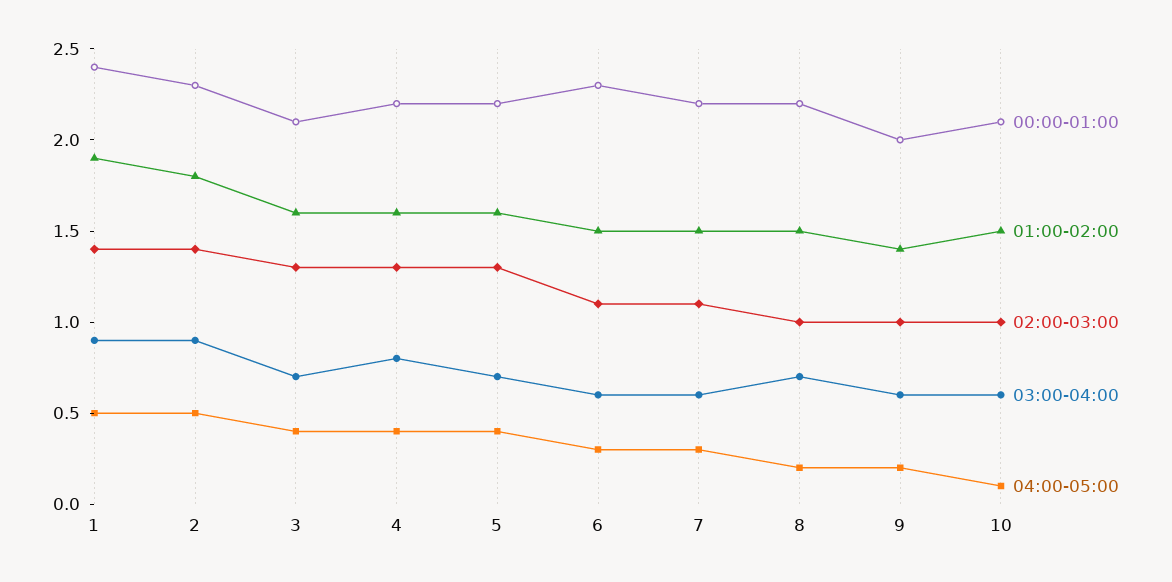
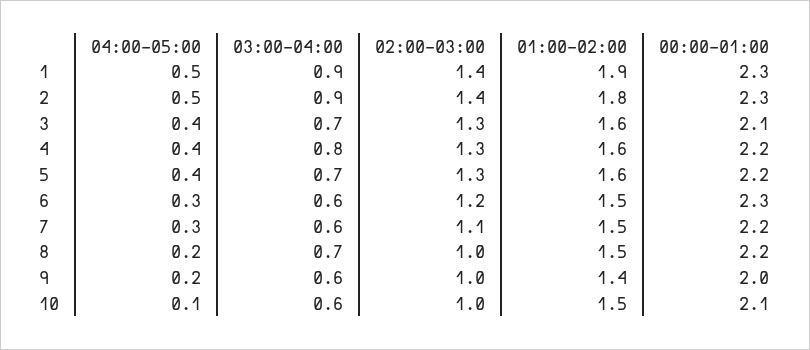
  {
    "00:00-01:00": {
-     "1": 2.4,
+     "1": 2.3,
      "2": 2.3,
      "3": 2.1,
      "4": 2.2,
      "5": 2.2,
      "6": 2.3,
      "7": 2.2,
      "8": 2.2,
      "9": 2,
      "10": 2.1
    },
    "01:00-02:00": {
      "1": 1.9,
      "2": 1.8,
      "3": 1.6,
      "4": 1.6,
      "5": 1.6,
      "6": 1.5,
      "7": 1.5,
      "8": 1.5,
      "9": 1.4,
      "10": 1.5
    },
    "02:00-03:00": {
      "1": 1.4,
      "2": 1.4,
      "3": 1.3,
      "4": 1.3,
      "5": 1.3,
-     "6": 1.1,
+     "6": 1.2,
      "7": 1.1,
      "8": 1,
      "9": 1,
      "10": 1
    },
    "03:00-04:00": {
      "1": 0.9,
      "2": 0.9,
      "3": 0.7,
      "4": 0.8,
      "5": 0.7,
      "6": 0.6,
      "7": 0.6,
      "8": 0.7,
      "9": 0.6,
      "10": 0.6
    },
    "04:00-05:00": {
      "1": 0.5,
      "2": 0.5,
      "3": 0.4,
      "4": 0.4,
      "5": 0.4,
      "6": 0.3,
      "7": 0.3,
      "8": 0.2,
      "9": 0.2,
      "10": 0.1
    }
  }

